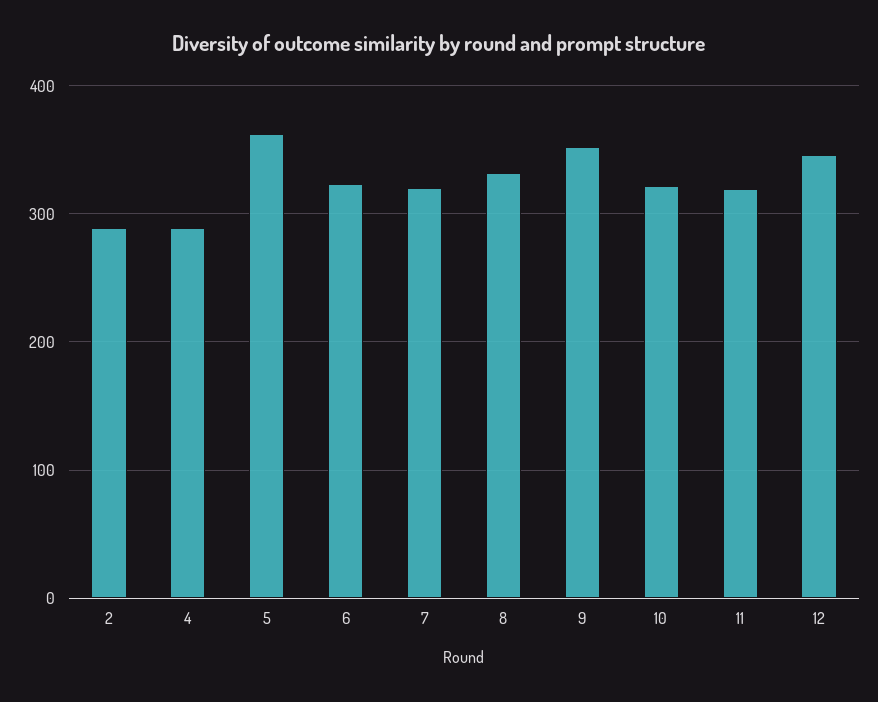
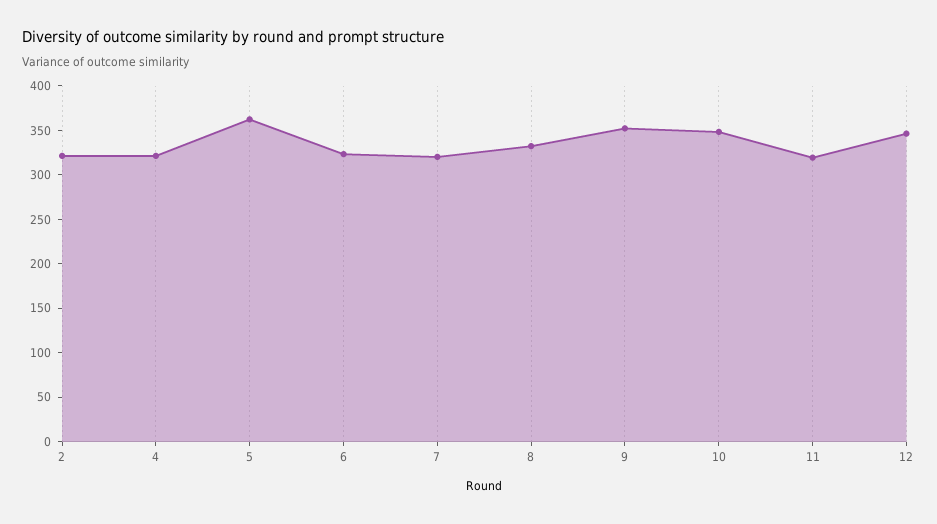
  {
-   "2": 290,
+   "2": 320,
-   "4": 290,
+   "4": 320,
    "5": 360,
    "6": 320,
    "7": 320,
    "8": 330,
    "9": 350,
-   "10": 320,
+   "10": 350,
    "11": 320,
    "12": 350
  }

